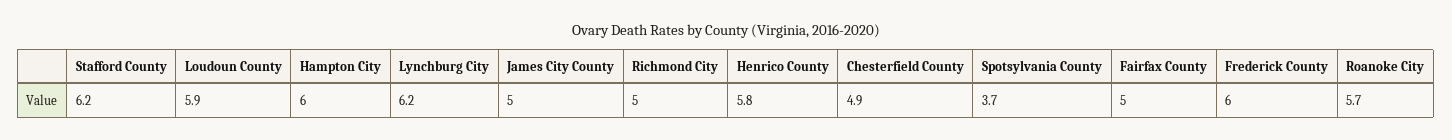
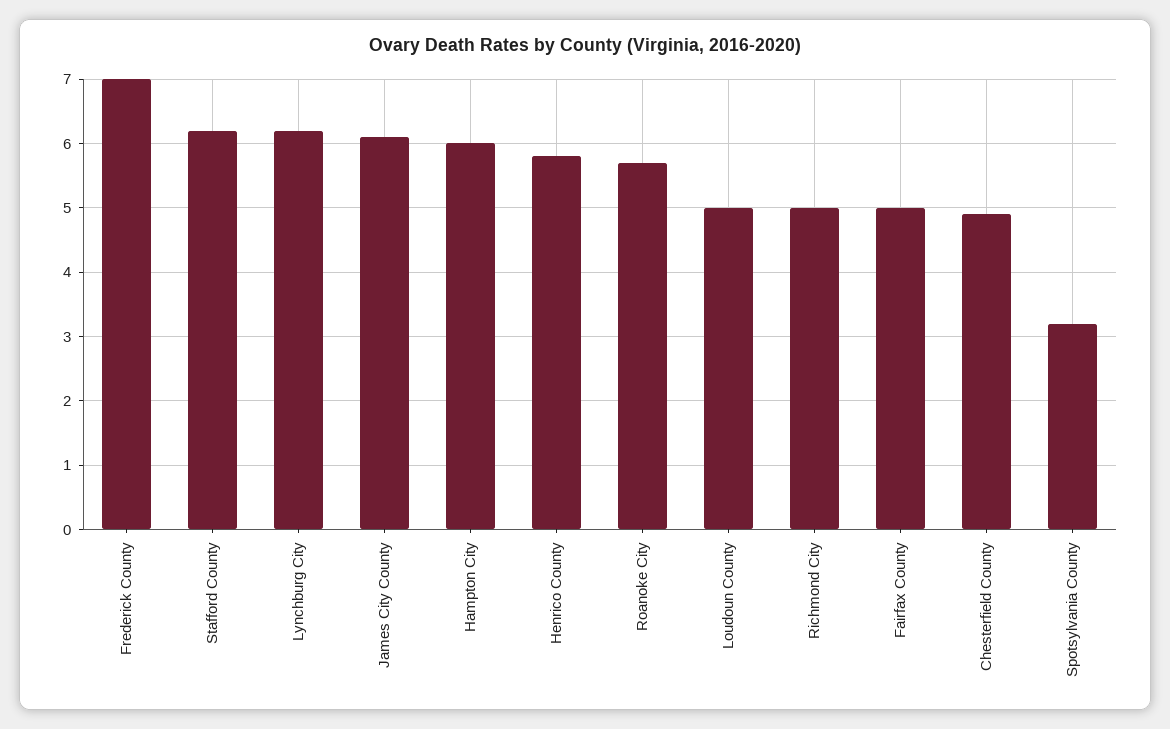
  {
    "Stafford County": 6.2,
-   "Loudoun County": 5.9,
+   "Loudoun County": 5,
    "Hampton City": 6,
    "Lynchburg City": 6.2,
-   "James City County": 5,
+   "James City County": 6.1,
    "Richmond City": 5,
    "Henrico County": 5.8,
    "Chesterfield County": 4.9,
-   "Spotsylvania County": 3.7,
+   "Spotsylvania County": 3.2,
    "Fairfax County": 5,
-   "Frederick County": 6,
+   "Frederick County": 7,
    "Roanoke City": 5.7
  }

